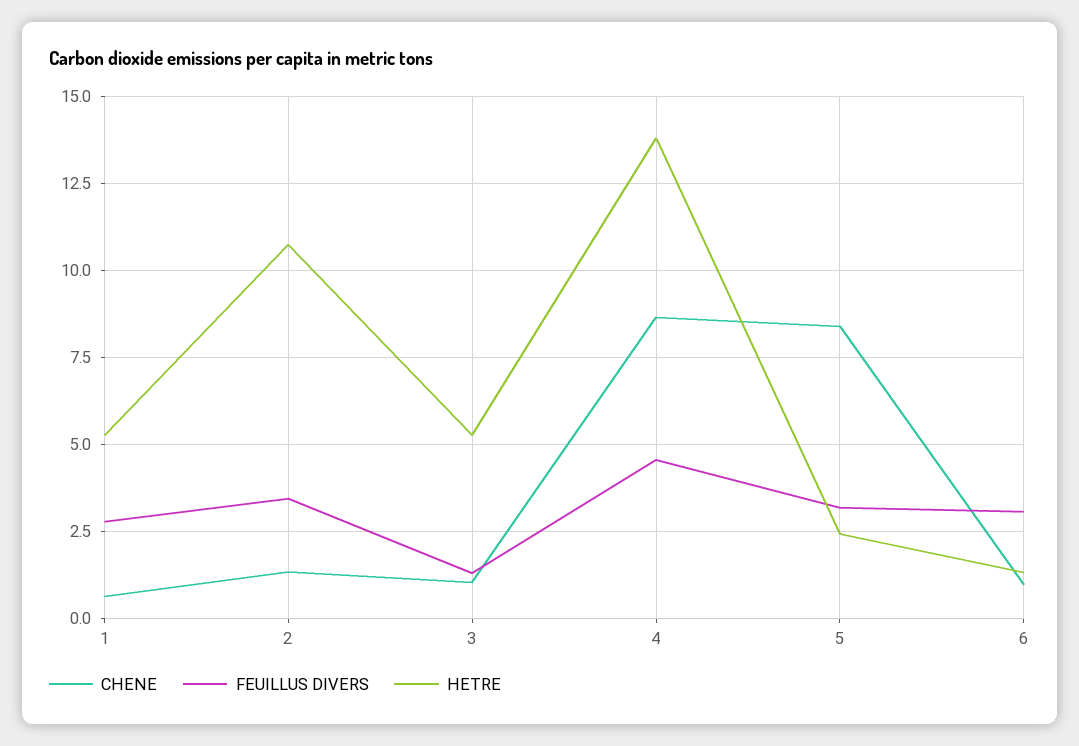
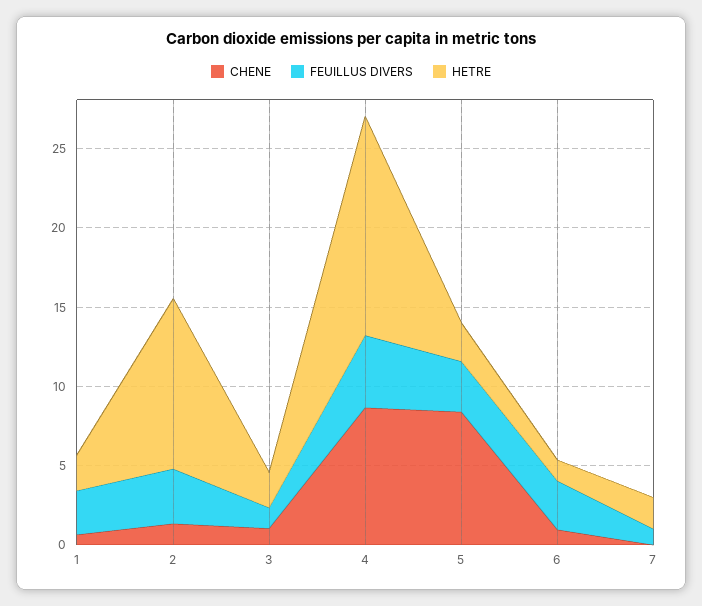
  {
    "CHENE": {
      "1": 0.75,
      "2": 1.25,
      "3": 1,
      "4": 8.75,
      "5": 8.5,
-     "6": 1
+     "6": 1,
+     "7": 0
    },
    "FEUILLUS DIVERS": {
      "1": 2.75,
      "2": 3.5,
      "3": 1.25,
      "4": 4.5,
      "5": 3.25,
-     "6": 3
+     "6": 3,
+     "7": 1
    },
    "HETRE": {
-     "1": 5.25,
+     "1": 2,
      "2": 10.75,
-     "3": 5.25,
+     "3": 2,
      "4": 13.75,
      "5": 2.5,
-     "6": 1.25
+     "6": 1.25,
+     "7": 2
    }
  }

